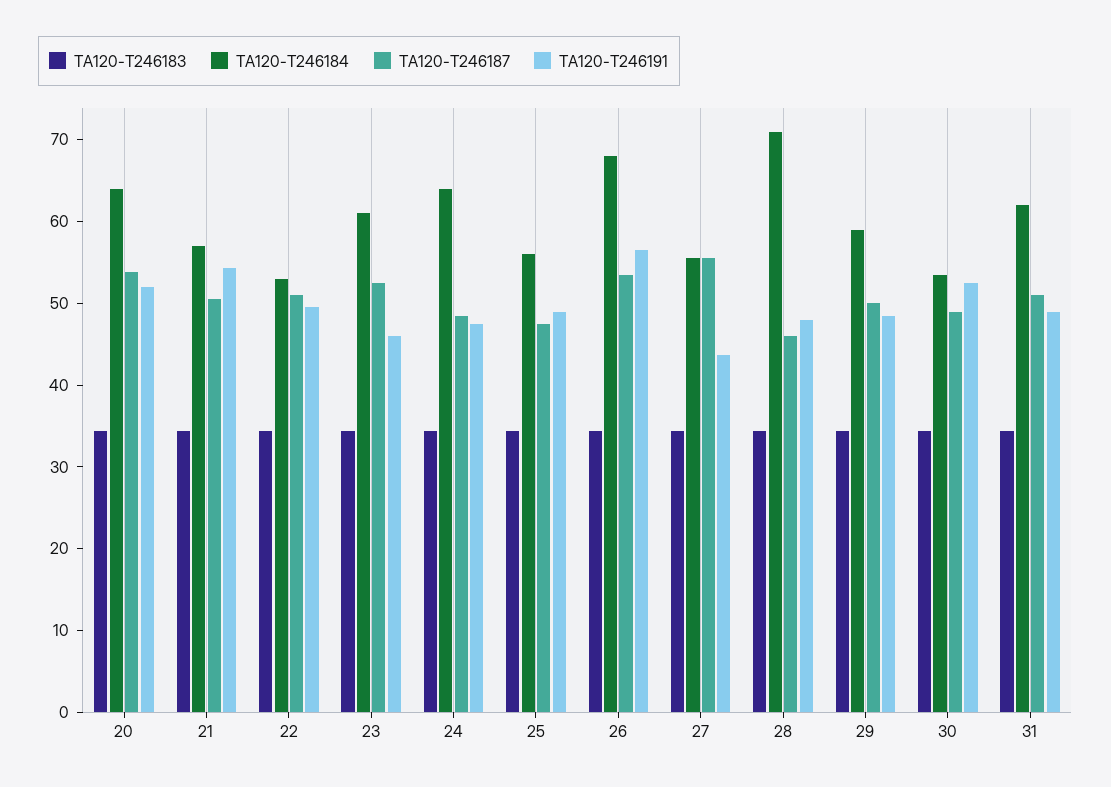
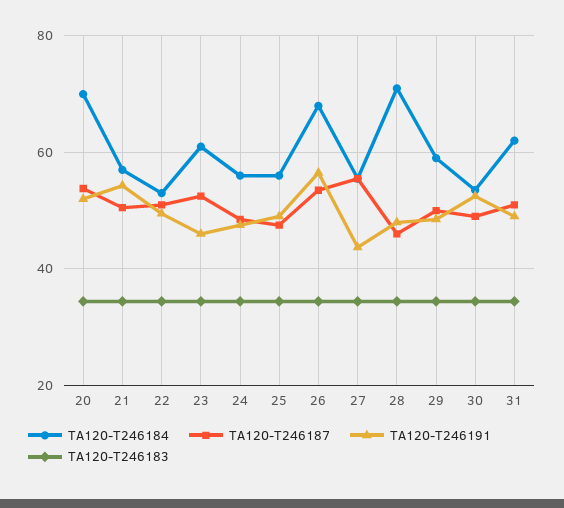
  {
    "TA120-T246183": {
      "20": 34,
      "21": 34,
      "22": 34,
      "23": 34,
      "24": 34,
      "25": 34,
      "26": 34,
      "27": 34,
      "28": 34,
      "29": 34,
      "30": 34,
      "31": 34
    },
    "TA120-T246184": {
-     "20": 64,
+     "20": 70,
      "21": 58,
      "22": 54,
      "23": 62,
-     "24": 64,
+     "24": 56,
      "25": 56,
      "26": 68,
      "27": 56,
      "28": 72,
      "29": 60,
      "30": 54,
      "31": 62
    },
    "TA120-T246187": {
      "20": 54,
      "21": 50,
      "22": 52,
      "23": 52,
      "24": 48,
      "25": 48,
      "26": 54,
      "27": 56,
      "28": 46,
      "29": 50,
      "30": 50,
      "31": 52
    },
    "TA120-T246191": {
      "20": 52,
      "21": 54,
      "22": 50,
      "23": 46,
      "24": 48,
      "25": 50,
      "26": 56,
      "27": 44,
      "28": 48,
      "29": 48,
      "30": 52,
      "31": 50
    }
  }

